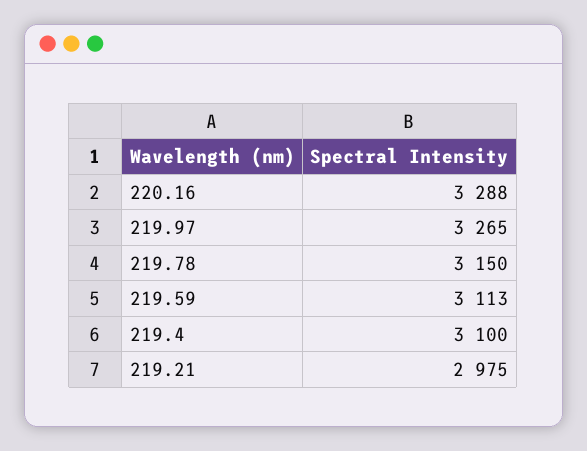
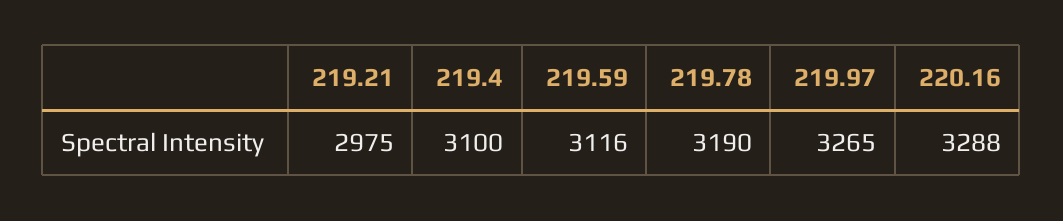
  {
    "220.16": 3288,
    "219.97": 3265,
-   "219.78": 3150,
+   "219.78": 3190,
-   "219.59": 3113,
+   "219.59": 3116,
    "219.4": 3100,
    "219.21": 2975
  }

